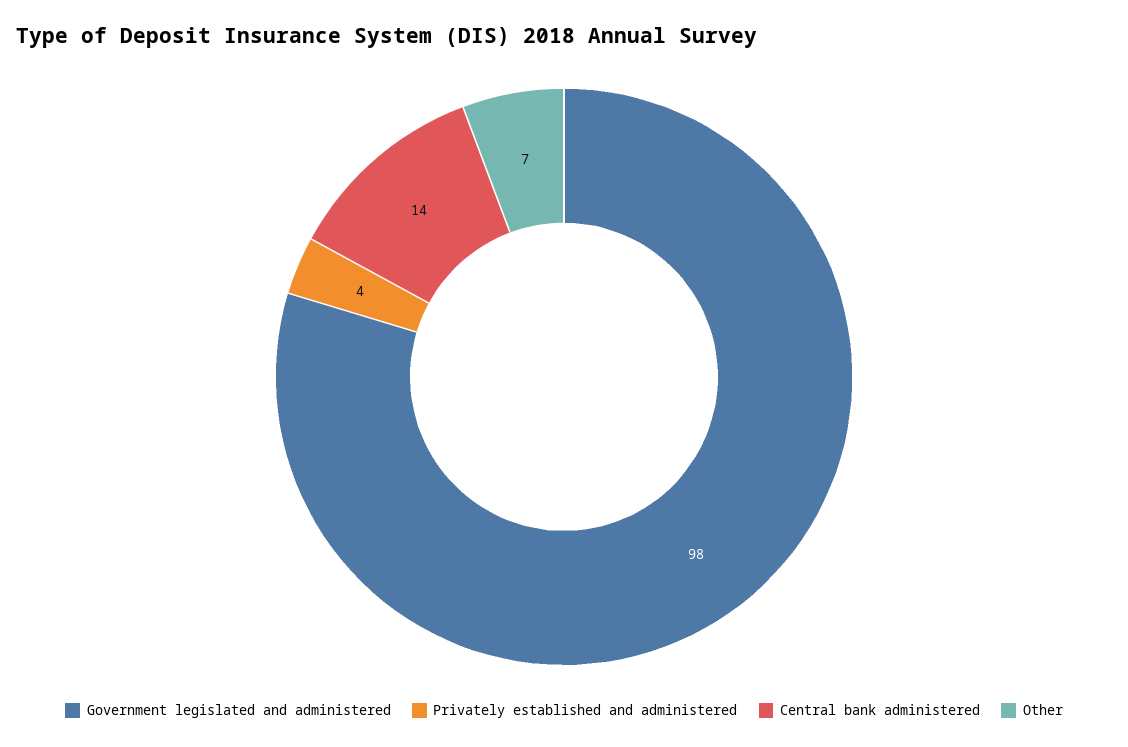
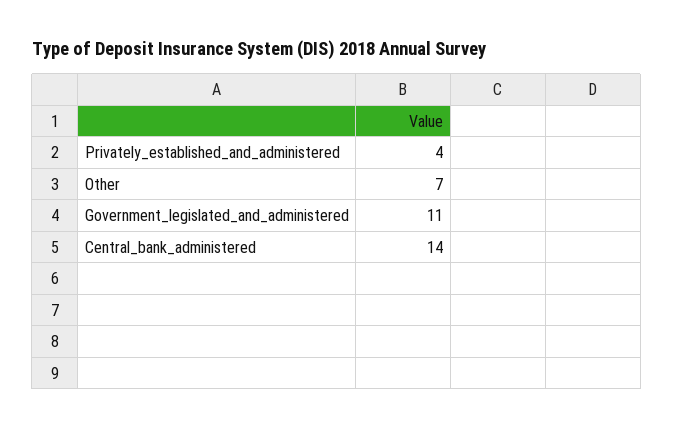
  {
-   "Government legislated and administered": 98,
+   "Government legislated and administered": 11,
    "Privately established and administered": 4,
    "Central bank administered": 14,
    "Other": 7
  }

